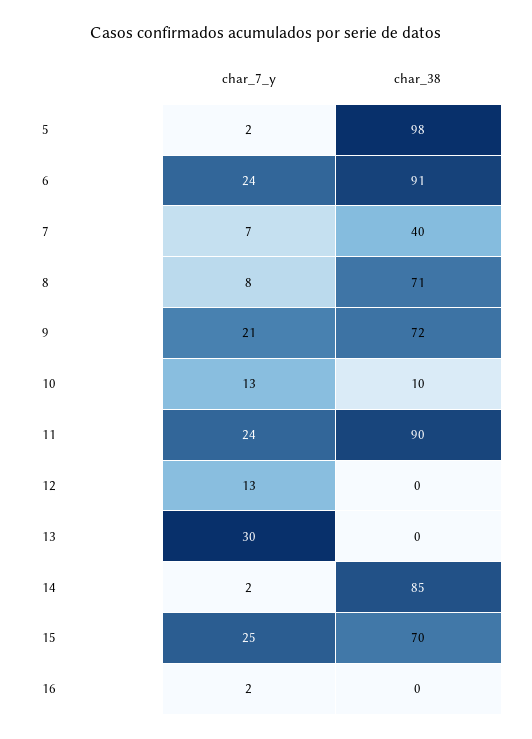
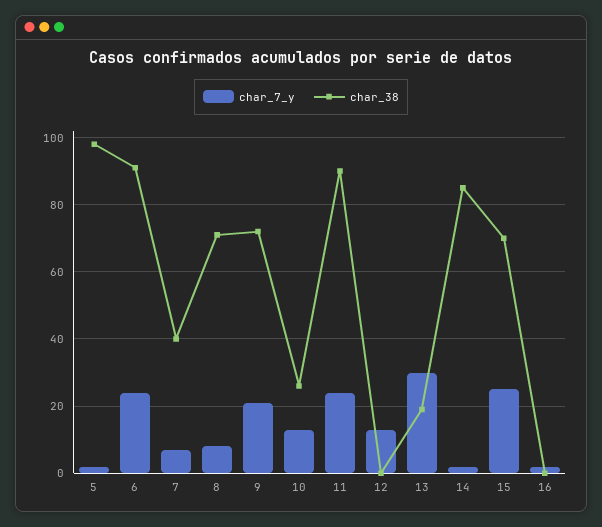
  {
    "char_7_y": {
      "5": 2,
      "6": 24,
      "7": 7,
      "8": 8,
      "9": 21,
      "10": 13,
      "11": 24,
      "12": 13,
      "13": 30,
      "14": 2,
      "15": 25,
      "16": 2
    },
    "char_38": {
      "5": 98,
      "6": 91,
      "7": 40,
      "8": 71,
      "9": 72,
-     "10": 10,
+     "10": 25,
      "11": 90,
      "12": 0,
-     "13": 0,
+     "13": 20,
      "14": 85,
      "15": 70,
      "16": 0
    }
  }

